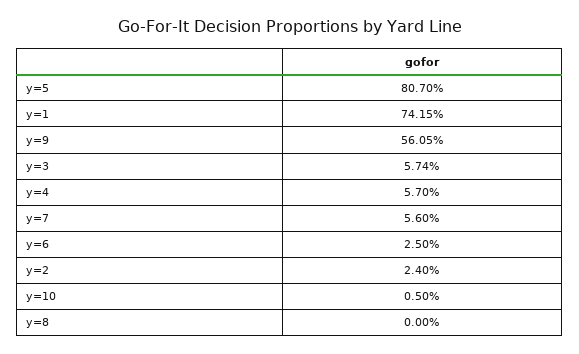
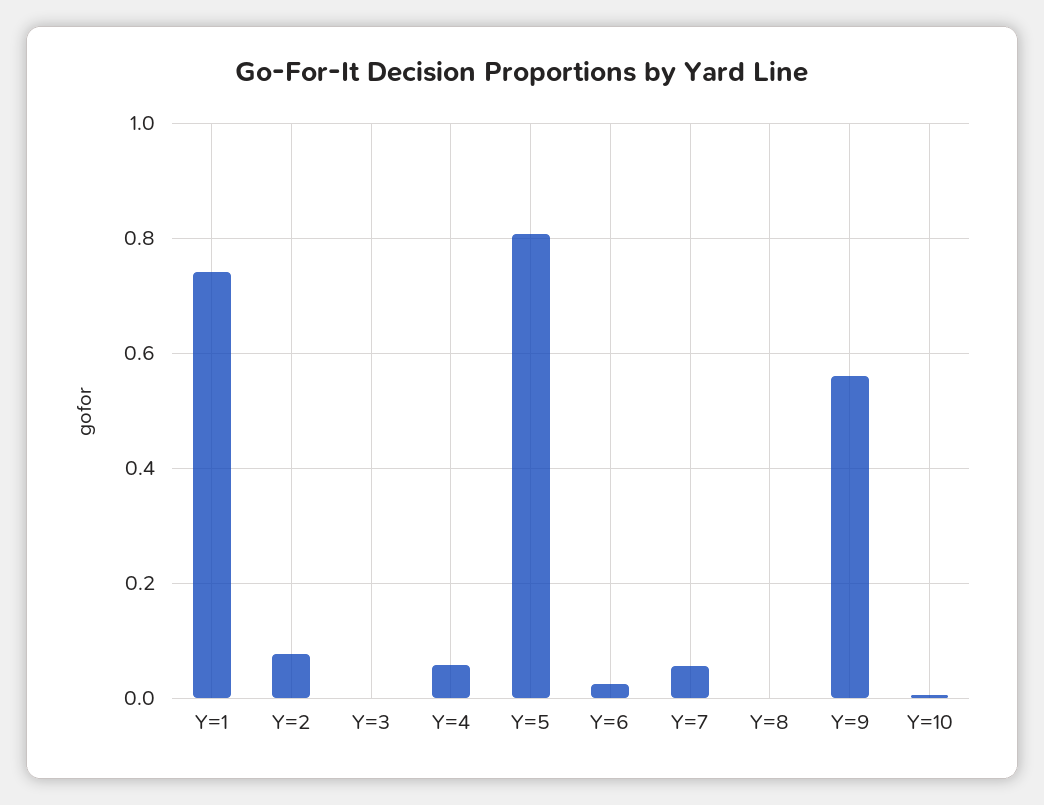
  {
    "y=5": 0.807,
    "y=1": 0.7415,
    "y=9": 0.5605,
-   "y=3": 0.0574,
+   "y=3": 0,
    "y=4": 0.057,
    "y=7": 0.056,
    "y=6": 0.025,
-   "y=2": 0.024,
+   "y=2": 0.08,
    "y=10": 0.005,
    "y=8": 0
  }

